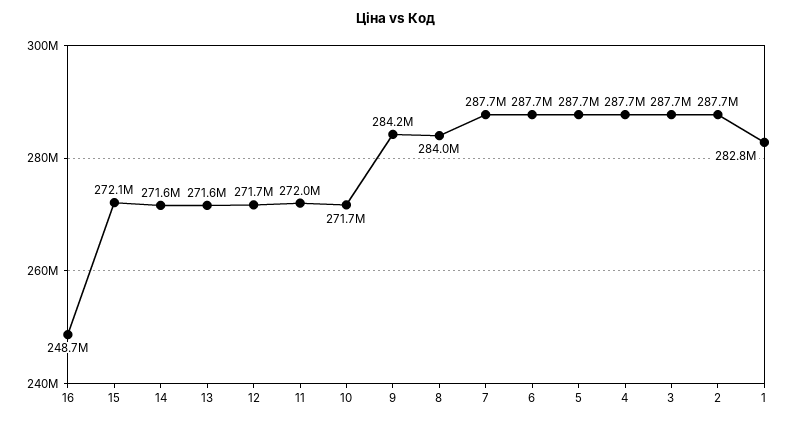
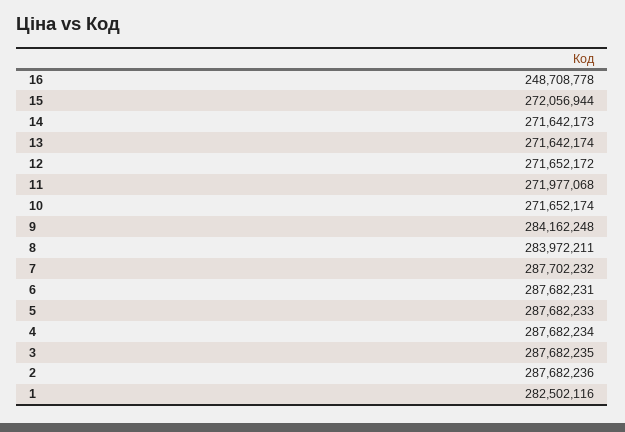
  {
    "16": 248708778,
    "15": 272056944,
    "14": 271642173,
    "13": 271642174,
    "12": 271652172,
    "11": 271977068,
    "10": 271652174,
    "9": 284162248,
    "8": 283972211,
    "7": 287702232,
    "6": 287682231,
    "5": 287682233,
    "4": 287682234,
    "3": 287682235,
    "2": 287682236,
-   "1": 282800000
+   "1": 282502116
  }

